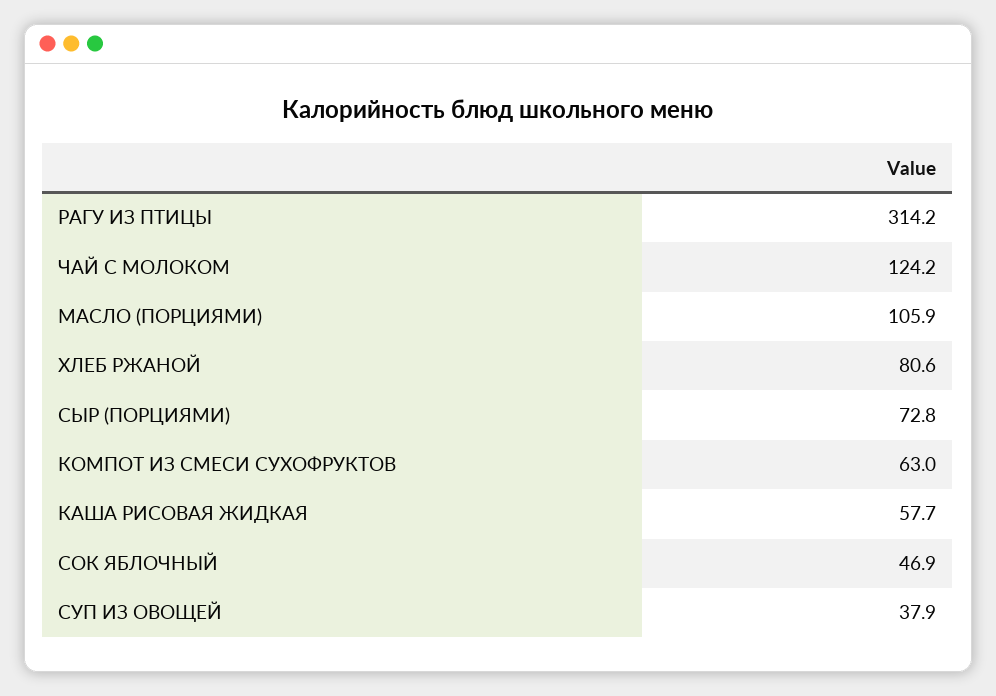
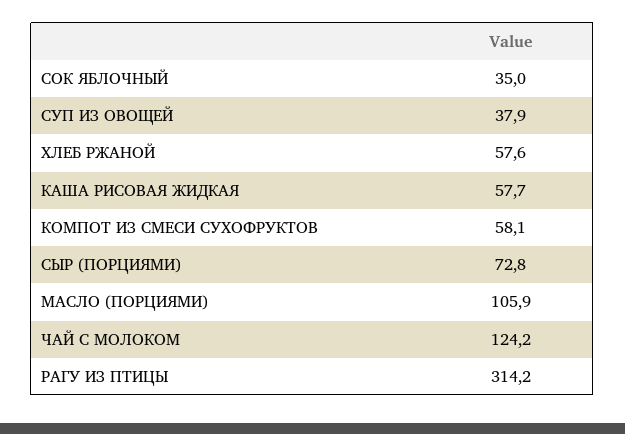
  {
    "РАГУ ИЗ ПТИЦЫ": 314.2,
    "ЧАЙ С МОЛОКОМ": 124.2,
    "МАСЛО (ПОРЦИЯМИ)": 105.9,
-   "ХЛЕБ РЖАНОЙ": 80.6,
+   "ХЛЕБ РЖАНОЙ": 57.6,
    "СЫР (ПОРЦИЯМИ)": 72.8,
-   "КОМПОТ ИЗ СМЕСИ СУХОФРУКТОВ": 63,
+   "КОМПОТ ИЗ СМЕСИ СУХОФРУКТОВ": 58.1,
    "КАША РИСОВАЯ ЖИДКАЯ": 57.7,
-   "СОК ЯБЛОЧНЫЙ": 46.9,
+   "СОК ЯБЛОЧНЫЙ": 35,
    "СУП ИЗ ОВОЩЕЙ": 37.9
  }

